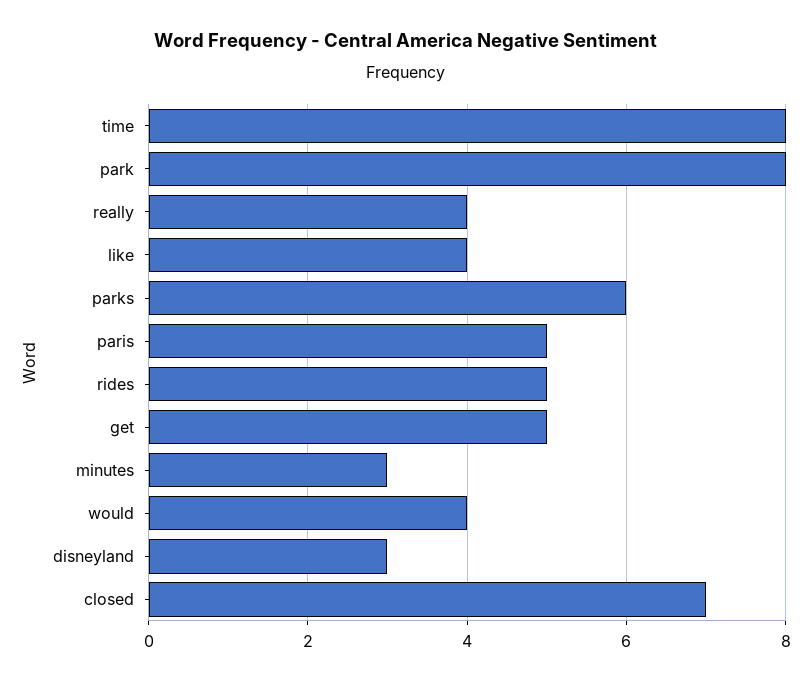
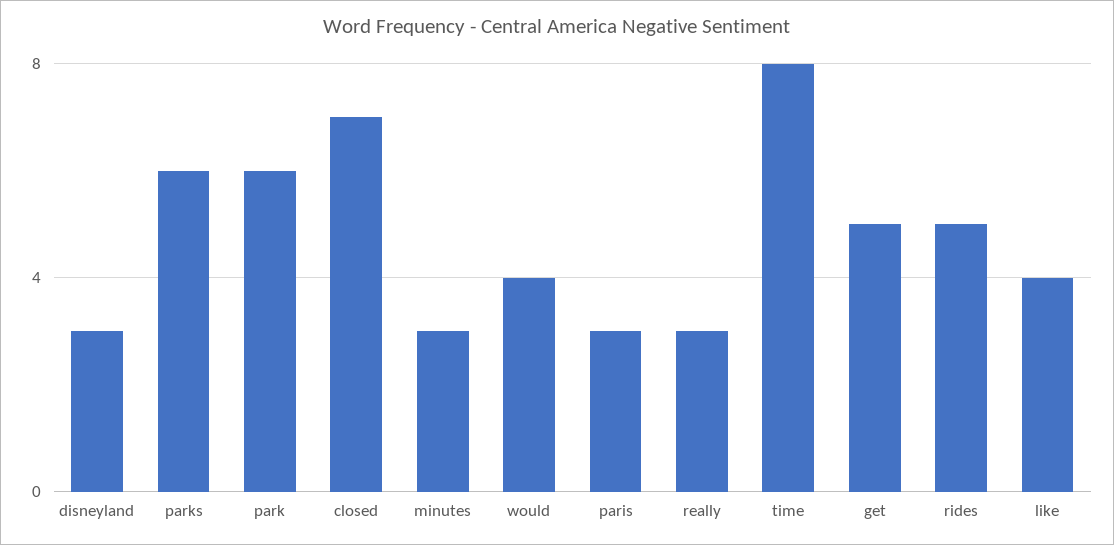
  {
    "time": 8,
-   "park": 8,
+   "park": 6,
-   "really": 4,
+   "really": 3,
    "like": 4,
    "parks": 6,
-   "paris": 5,
+   "paris": 3,
    "rides": 5,
    "get": 5,
    "minutes": 3,
    "would": 4,
    "disneyland": 3,
    "closed": 7
  }

